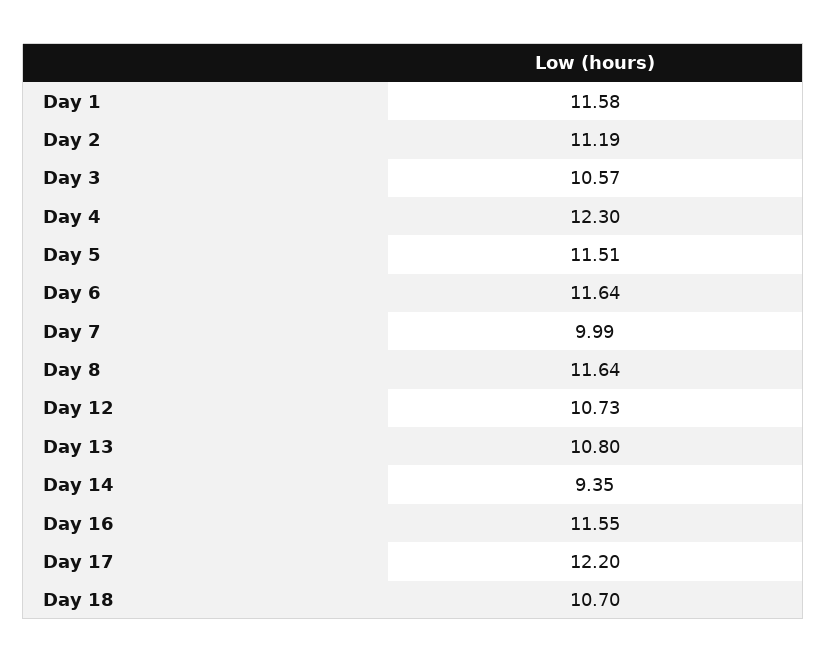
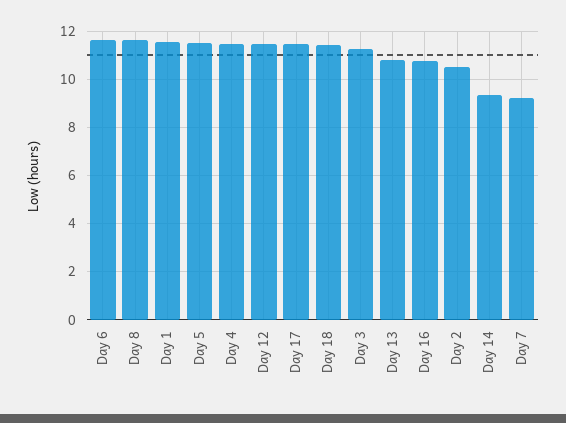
  {
    "Day 1": 11.58,
-   "Day 2": 11.19,
+   "Day 2": 10.5,
-   "Day 3": 10.57,
+   "Day 3": 11.25,
-   "Day 4": 12.3,
+   "Day 4": 11.5,
    "Day 5": 11.51,
    "Day 6": 11.64,
-   "Day 7": 9.99,
+   "Day 7": 9.25,
    "Day 8": 11.64,
-   "Day 12": 10.73,
+   "Day 12": 11.5,
    "Day 13": 10.8,
    "Day 14": 9.35,
-   "Day 16": 11.55,
+   "Day 16": 10.75,
-   "Day 17": 12.2,
+   "Day 17": 11.5,
-   "Day 18": 10.7
+   "Day 18": 11.5
  }

